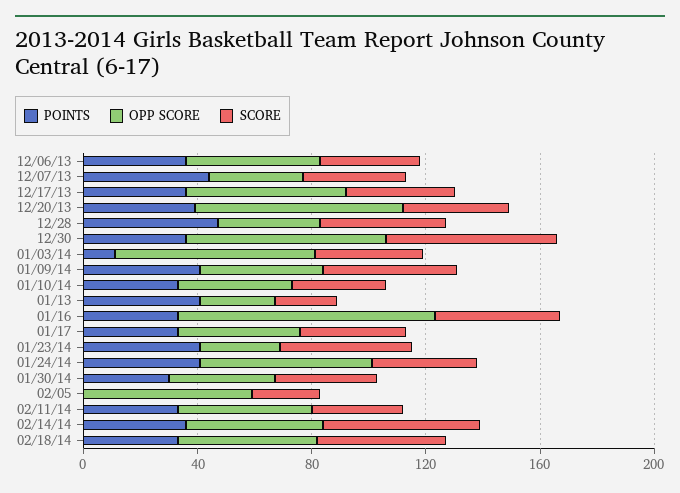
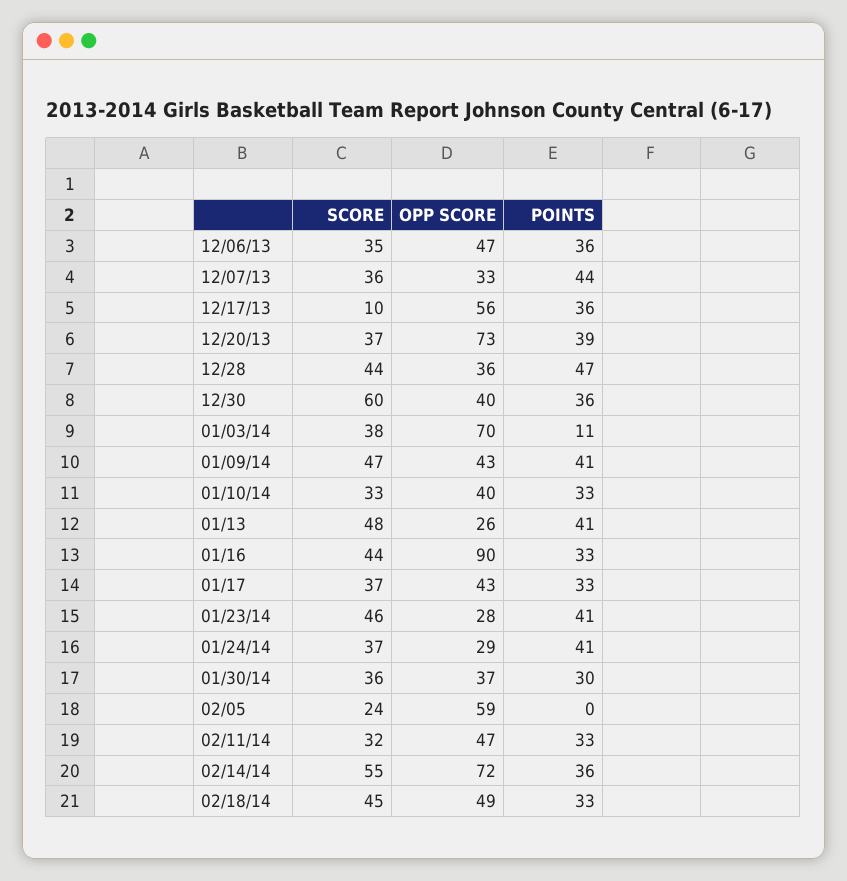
  {
    "POINTS": {
      "12/06/13": 36,
      "12/07/13": 44,
      "12/17/13": 36,
      "12/20/13": 39,
      "12/28": 47,
      "12/30": 36,
      "01/03/14": 11,
      "01/09/14": 41,
      "01/10/14": 33,
      "01/13": 41,
      "01/16": 33,
      "01/17": 33,
      "01/23/14": 41,
      "01/24/14": 41,
      "01/30/14": 30,
      "02/05": 0,
      "02/11/14": 33,
      "02/14/14": 36,
      "02/18/14": 33
    },
    "OPP SCORE": {
      "12/06/13": 47,
      "12/07/13": 33,
      "12/17/13": 56,
      "12/20/13": 73,
      "12/28": 36,
-     "12/30": 70,
+     "12/30": 40,
      "01/03/14": 70,
      "01/09/14": 43,
      "01/10/14": 40,
      "01/13": 26,
      "01/16": 90,
      "01/17": 43,
      "01/23/14": 28,
-     "01/24/14": 60,
+     "01/24/14": 29,
      "01/30/14": 37,
      "02/05": 59,
      "02/11/14": 47,
-     "02/14/14": 50,
+     "02/14/14": 72,
      "02/18/14": 49
    },
    "SCORE": {
      "12/06/13": 35,
      "12/07/13": 36,
-     "12/17/13": 40,
+     "12/17/13": 10,
      "12/20/13": 37,
      "12/28": 44,
      "12/30": 60,
      "01/03/14": 38,
      "01/09/14": 47,
      "01/10/14": 33,
-     "01/13": 20,
+     "01/13": 48,
      "01/16": 44,
      "01/17": 37,
      "01/23/14": 46,
      "01/24/14": 37,
      "01/30/14": 36,
      "02/05": 24,
      "02/11/14": 32,
      "02/14/14": 55,
      "02/18/14": 45
    }
  }

